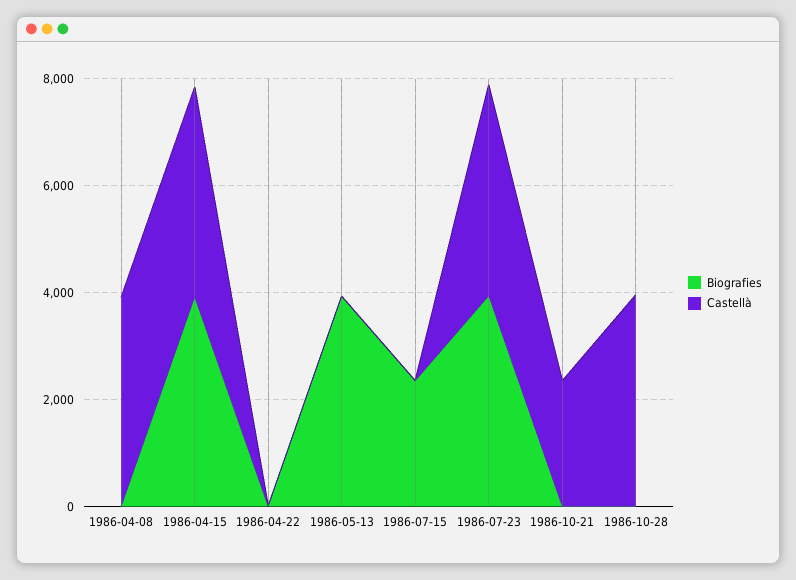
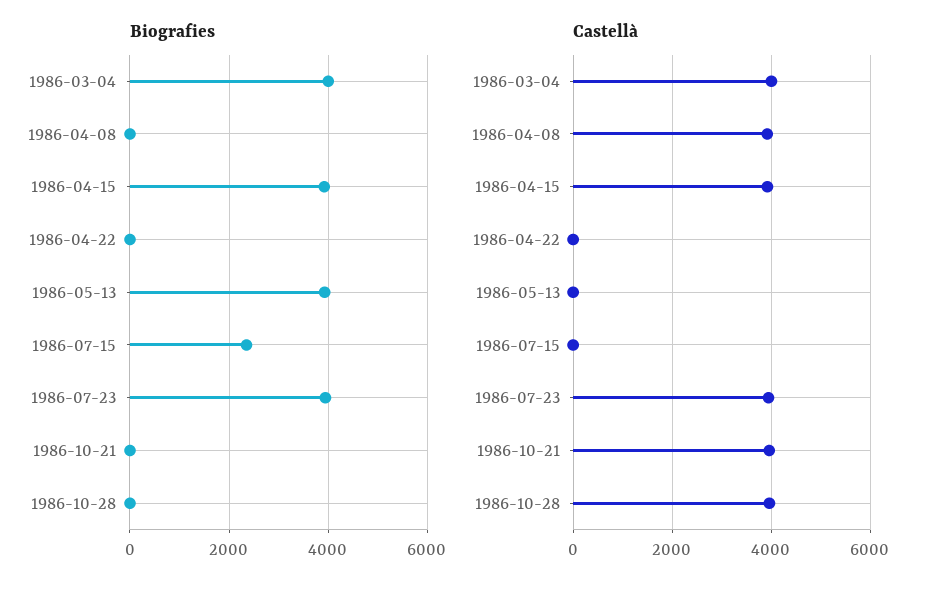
  {
    "Biografies": {
      "1986-04-08": 0,
      "1986-04-15": 4000,
      "1986-04-22": 0,
      "1986-05-13": 4000,
      "1986-07-15": 2400,
      "1986-07-23": 4000,
      "1986-10-21": 0,
-     "1986-10-28": 0
+     "1986-10-28": 0,
+     "1986-03-04": 4000
    },
    "Castellà": {
      "1986-04-08": 4000,
      "1986-04-15": 4000,
      "1986-04-22": 0,
      "1986-05-13": 0,
      "1986-07-15": 0,
      "1986-07-23": 4000,
-     "1986-10-21": 2500,
+     "1986-10-21": 4000,
-     "1986-10-28": 4000
+     "1986-10-28": 4000,
+     "1986-03-04": 4000
    }
  }

